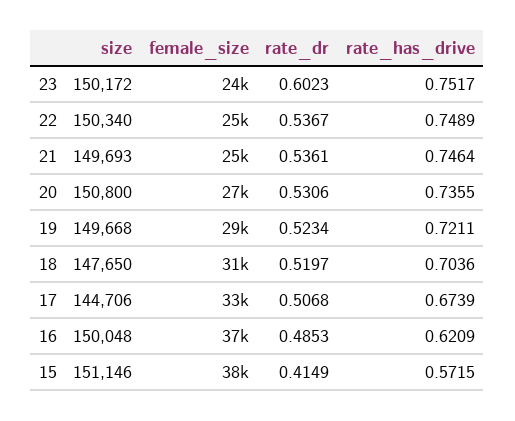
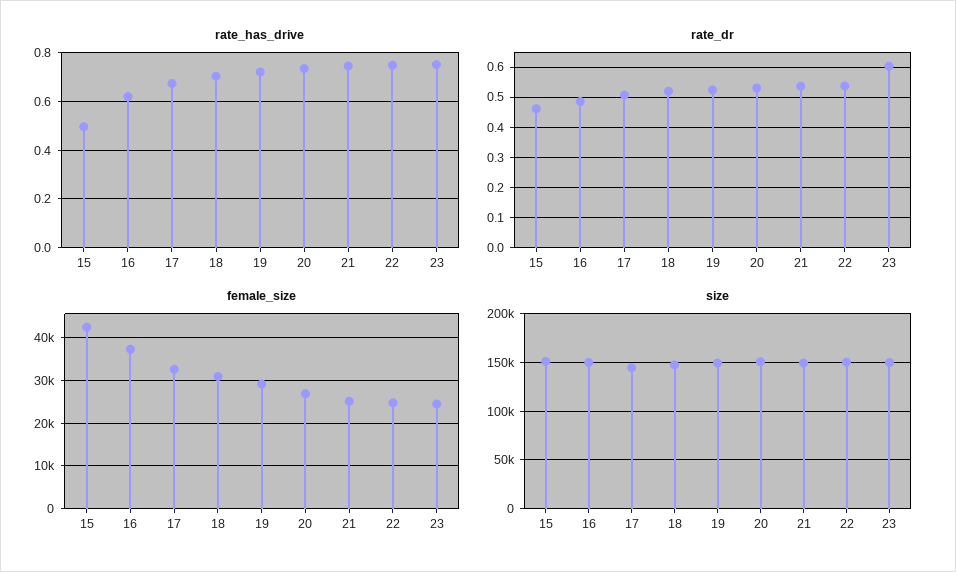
  {
    "size": {
      "23": 150172,
      "22": 150340,
      "21": 149693,
      "20": 150800,
      "19": 149668,
      "18": 147650,
      "17": 144706,
      "16": 150048,
      "15": 151146
    },
    "female_size": {
      "23": 24000,
      "22": 25000,
      "21": 25000,
      "20": 27000,
      "19": 29000,
      "18": 31000,
      "17": 33000,
      "16": 37000,
-     "15": 38000
+     "15": 42000
    },
    "rate_dr": {
      "23": 0.6023,
      "22": 0.5367,
      "21": 0.5361,
      "20": 0.5306,
      "19": 0.5234,
      "18": 0.5197,
      "17": 0.5068,
      "16": 0.4853,
-     "15": 0.4149
+     "15": 0.46
    },
    "rate_has_drive": {
      "23": 0.7517,
      "22": 0.7489,
      "21": 0.7464,
      "20": 0.7355,
      "19": 0.7211,
      "18": 0.7036,
      "17": 0.6739,
      "16": 0.6209,
-     "15": 0.5715
+     "15": 0.5
    }
  }

